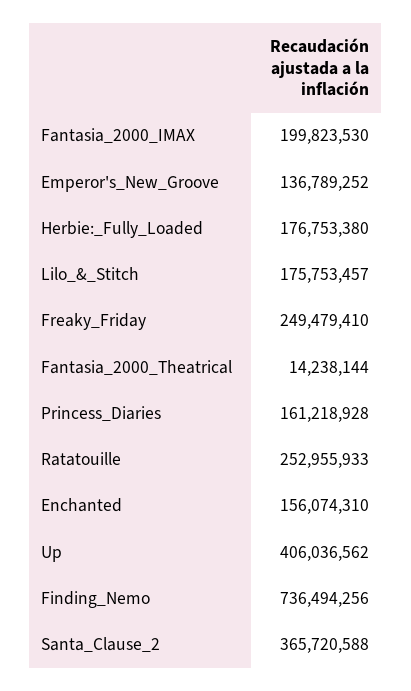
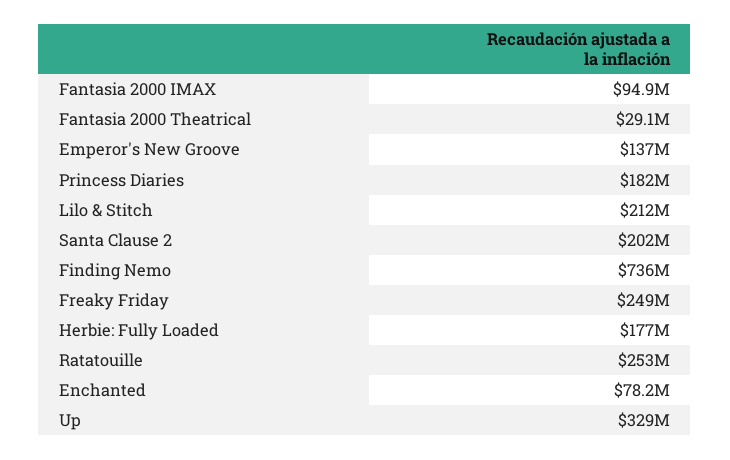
  {
-   "Fantasia_2000_IMAX": 199823530,
+   "Fantasia_2000_IMAX": 94900000,
    "Emperor's_New_Groove": 136789252,
    "Herbie:_Fully_Loaded": 176753380,
-   "Lilo_&_Stitch": 175753457,
+   "Lilo_&_Stitch": 212000000,
    "Freaky_Friday": 249479410,
-   "Fantasia_2000_Theatrical": 14238144,
+   "Fantasia_2000_Theatrical": 29100000,
-   "Princess_Diaries": 161218928,
+   "Princess_Diaries": 182000000,
    "Ratatouille": 252955933,
-   "Enchanted": 156074310,
+   "Enchanted": 78200000,
-   "Up": 406036562,
+   "Up": 329000000,
    "Finding_Nemo": 736494256,
-   "Santa_Clause_2": 365720588
+   "Santa_Clause_2": 202000000
  }

